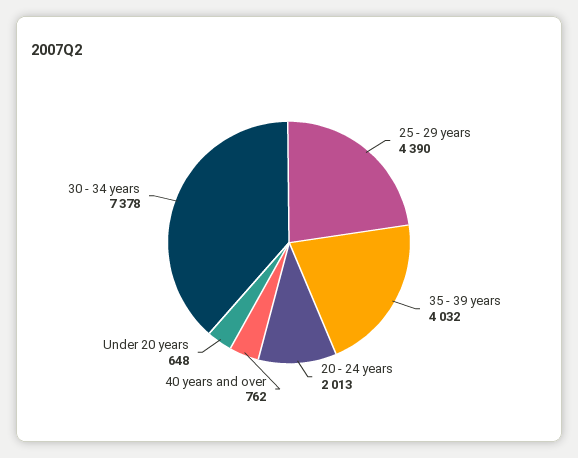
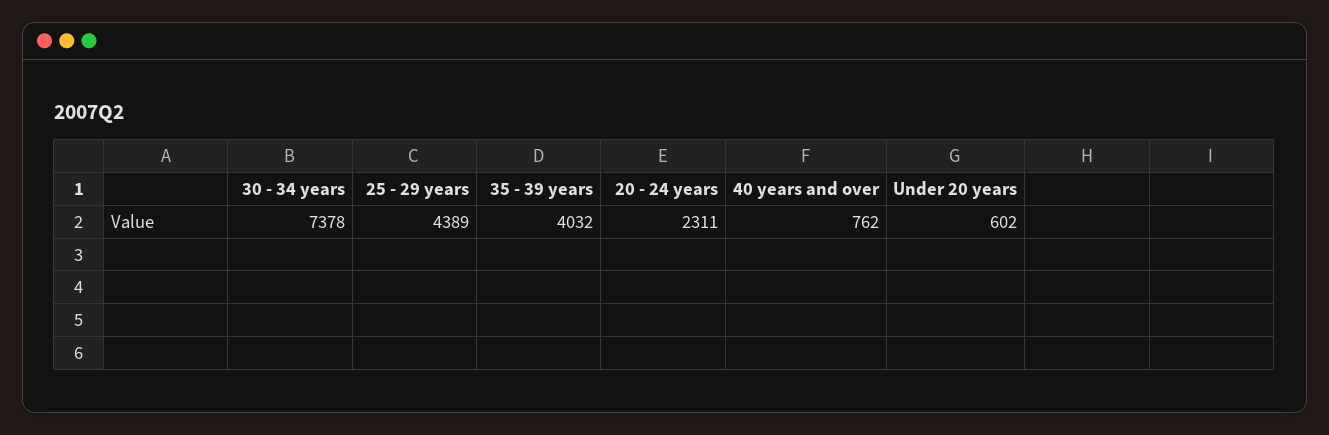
  {
-   "25 - 29 years": 4390,
+   "25 - 29 years": 4389,
    "35 - 39 years": 4032,
-   "20 - 24 years": 2013,
+   "20 - 24 years": 2311,
    "40 years and over": 762,
-   "Under 20 years": 648,
+   "Under 20 years": 602,
    "30 - 34 years": 7378
  }

